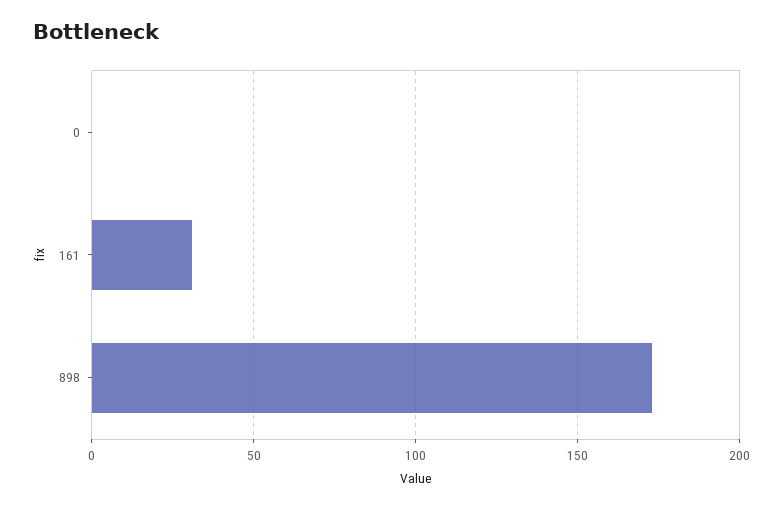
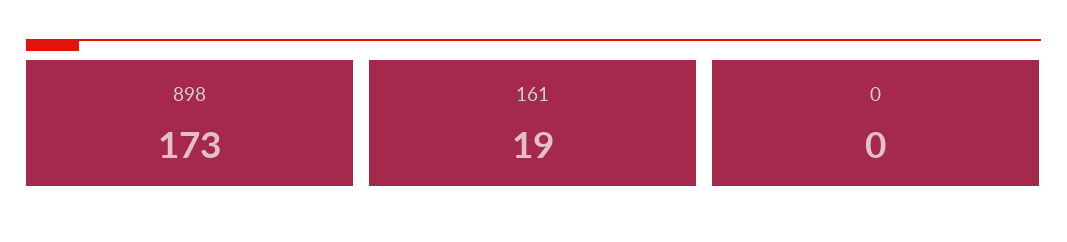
  {
    "0": 0,
-   "161": 30,
+   "161": 19,
    "898": 173
  }

